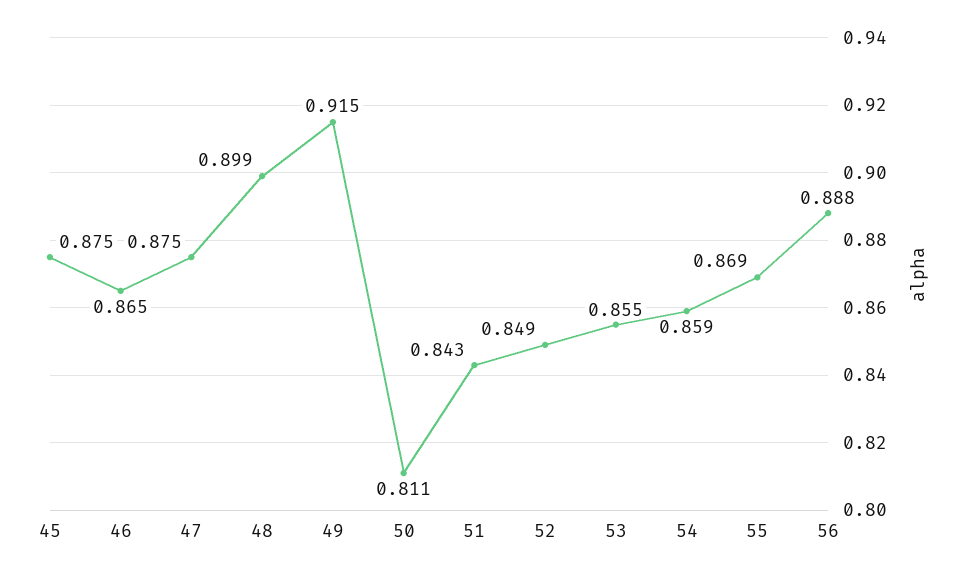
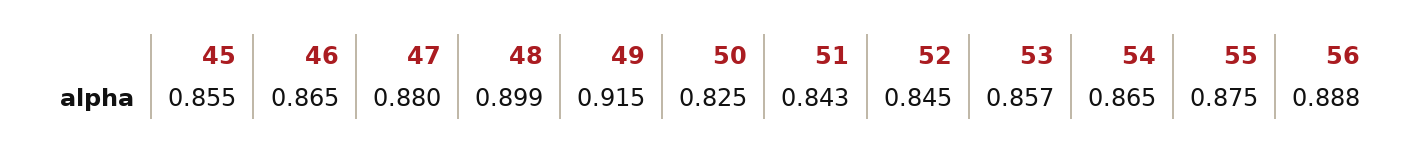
  {
-   "45": 0.875,
+   "45": 0.855,
    "46": 0.865,
-   "47": 0.875,
+   "47": 0.88,
    "48": 0.899,
    "49": 0.915,
-   "50": 0.811,
+   "50": 0.825,
    "51": 0.843,
-   "52": 0.849,
+   "52": 0.845,
-   "53": 0.855,
+   "53": 0.857,
-   "54": 0.859,
+   "54": 0.865,
-   "55": 0.869,
+   "55": 0.875,
    "56": 0.888
  }

